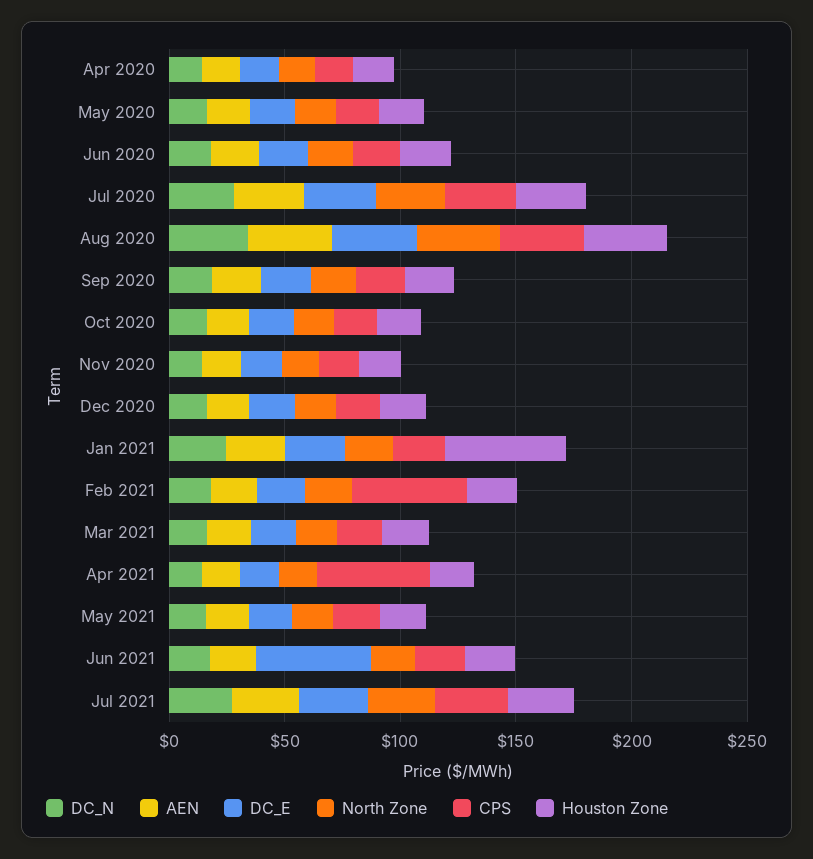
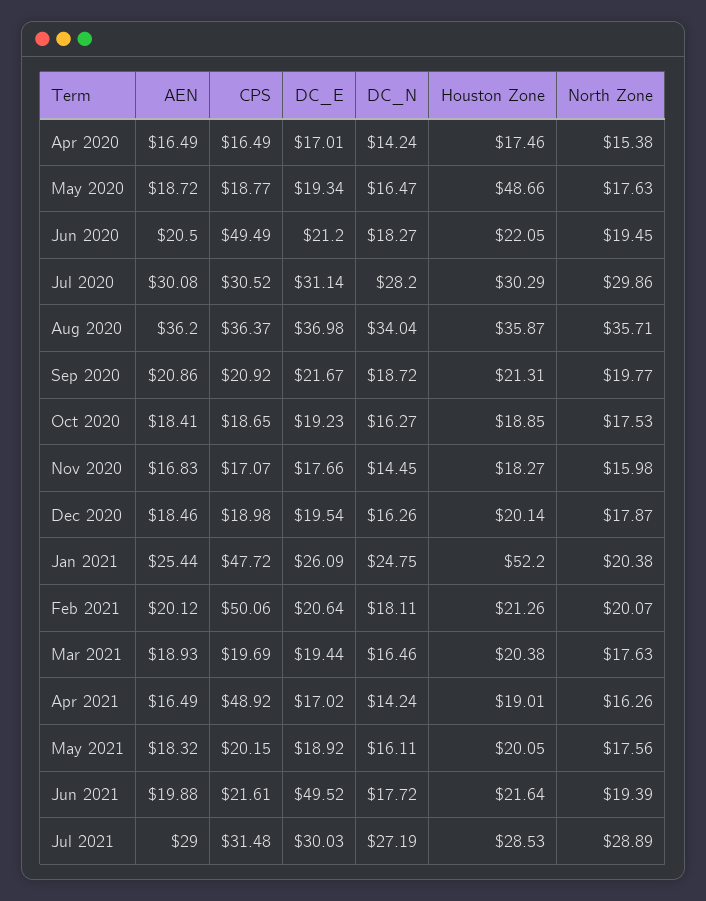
  {
    "DC_N": {
      "Apr 2020": 14.24,
      "May 2020": 16.47,
      "Jun 2020": 18.27,
      "Jul 2020": 28.2,
      "Aug 2020": 34.04,
      "Sep 2020": 18.72,
      "Oct 2020": 16.27,
      "Nov 2020": 14.45,
      "Dec 2020": 16.26,
      "Jan 2021": 24.75,
      "Feb 2021": 18.11,
      "Mar 2021": 16.46,
      "Apr 2021": 14.24,
      "May 2021": 16.11,
      "Jun 2021": 17.72,
      "Jul 2021": 27.19
    },
    "AEN": {
      "Apr 2020": 16.49,
      "May 2020": 18.72,
      "Jun 2020": 20.5,
      "Jul 2020": 30.08,
      "Aug 2020": 36.2,
      "Sep 2020": 20.86,
      "Oct 2020": 18.41,
      "Nov 2020": 16.83,
      "Dec 2020": 18.46,
      "Jan 2021": 25.44,
      "Feb 2021": 20.12,
      "Mar 2021": 18.93,
      "Apr 2021": 16.49,
      "May 2021": 18.32,
      "Jun 2021": 19.88,
      "Jul 2021": 29
    },
    "DC_E": {
      "Apr 2020": 17.01,
      "May 2020": 19.34,
      "Jun 2020": 21.2,
      "Jul 2020": 31.14,
      "Aug 2020": 36.98,
      "Sep 2020": 21.67,
      "Oct 2020": 19.23,
      "Nov 2020": 17.66,
      "Dec 2020": 19.54,
      "Jan 2021": 26.09,
      "Feb 2021": 20.64,
      "Mar 2021": 19.44,
      "Apr 2021": 17.02,
      "May 2021": 18.92,
      "Jun 2021": 49.52,
      "Jul 2021": 30.03
    },
    "North Zone": {
      "Apr 2020": 15.38,
      "May 2020": 17.63,
      "Jun 2020": 19.45,
      "Jul 2020": 29.86,
      "Aug 2020": 35.71,
      "Sep 2020": 19.77,
      "Oct 2020": 17.53,
      "Nov 2020": 15.98,
      "Dec 2020": 17.87,
      "Jan 2021": 20.38,
      "Feb 2021": 20.07,
      "Mar 2021": 17.63,
      "Apr 2021": 16.26,
      "May 2021": 17.56,
      "Jun 2021": 19.39,
      "Jul 2021": 28.89
    },
    "CPS": {
      "Apr 2020": 16.49,
      "May 2020": 18.77,
-     "Jun 2020": 20,
+     "Jun 2020": 49.49,
      "Jul 2020": 30.52,
      "Aug 2020": 36.37,
      "Sep 2020": 20.92,
      "Oct 2020": 18.65,
      "Nov 2020": 17.07,
      "Dec 2020": 18.98,
-     "Jan 2021": 20,
+     "Jan 2021": 47.72,
      "Feb 2021": 50.06,
      "Mar 2021": 19.69,
      "Apr 2021": 48.92,
      "May 2021": 20.15,
      "Jun 2021": 21.61,
      "Jul 2021": 31.48
    },
    "Houston Zone": {
      "Apr 2020": 17.46,
-     "May 2020": 20,
+     "May 2020": 48.66,
      "Jun 2020": 22.05,
      "Jul 2020": 30.29,
      "Aug 2020": 35.87,
      "Sep 2020": 21.31,
      "Oct 2020": 18.85,
      "Nov 2020": 18.27,
      "Dec 2020": 20.14,
      "Jan 2021": 52.2,
      "Feb 2021": 21.26,
      "Mar 2021": 20.38,
      "Apr 2021": 19.01,
      "May 2021": 20.05,
      "Jun 2021": 21.64,
      "Jul 2021": 28.53
    }
  }

